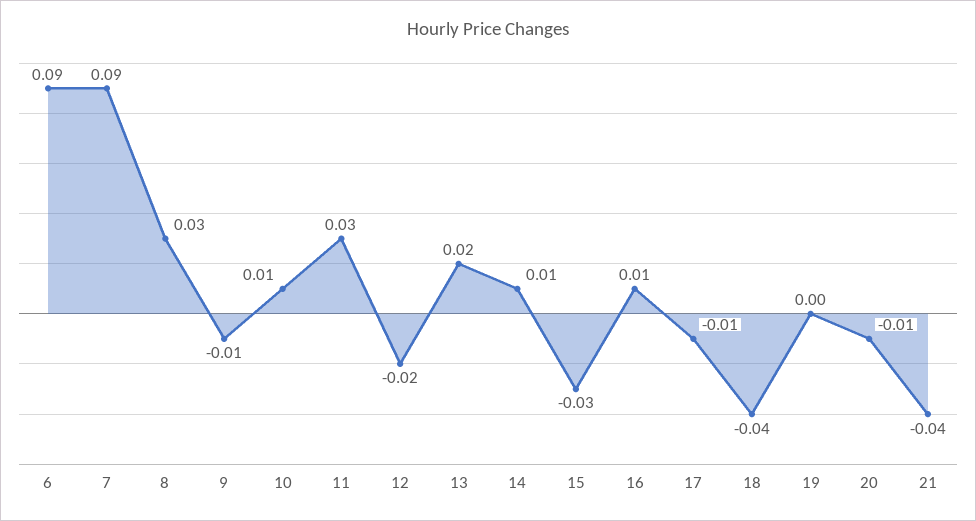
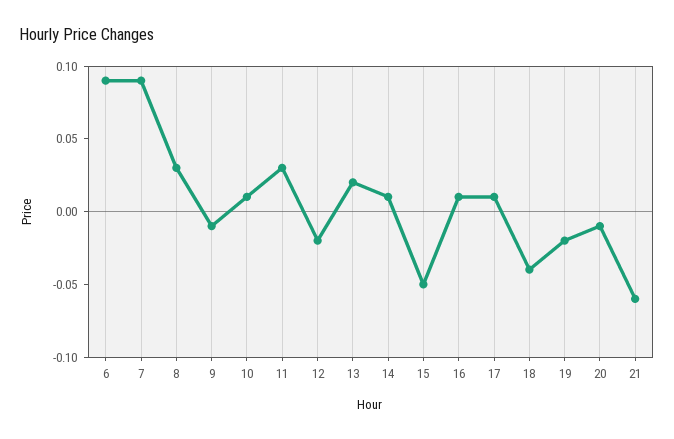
  {
    "6": 0.09,
    "7": 0.09,
    "8": 0.03,
    "9": -0.01,
    "10": 0.01,
    "11": 0.03,
    "12": -0.02,
    "13": 0.02,
    "14": 0.01,
-   "15": -0.03,
+   "15": -0.05,
    "16": 0.01,
-   "17": -0.01,
+   "17": 0.01,
    "18": -0.04,
-   "19": 0,
+   "19": -0.02,
    "20": -0.01,
-   "21": -0.04
+   "21": -0.06
  }

